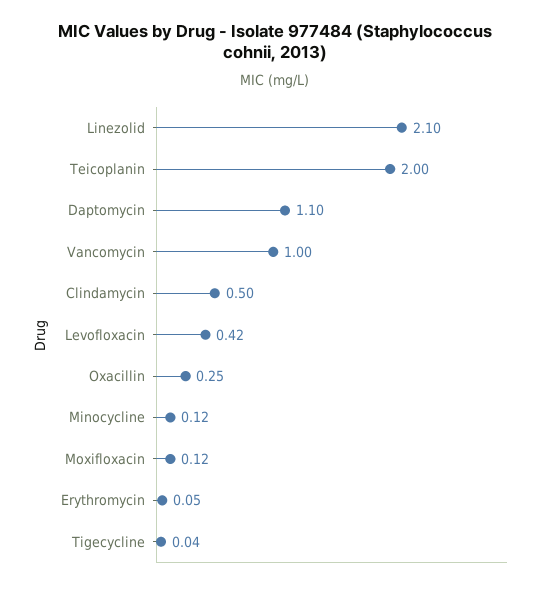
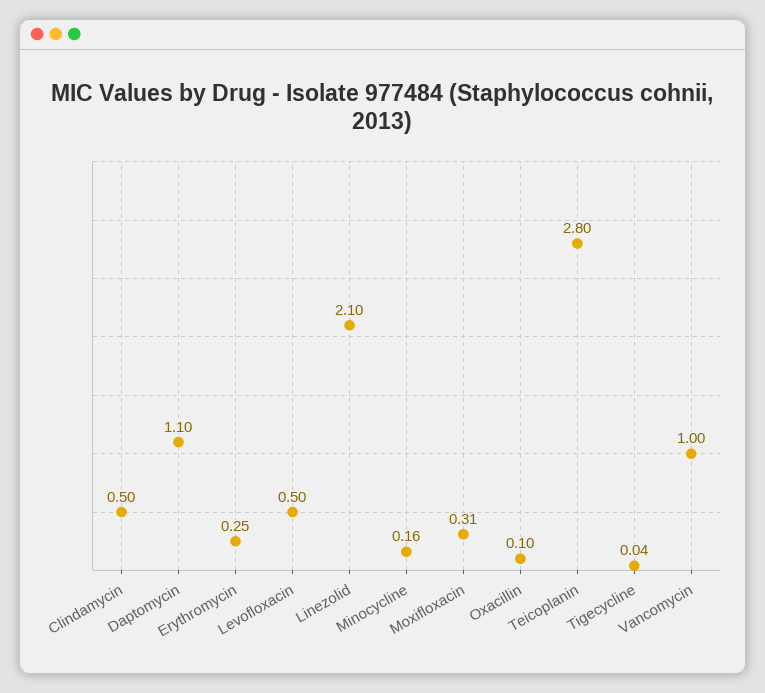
  {
    "Linezolid": 2.1,
-   "Teicoplanin": 2,
+   "Teicoplanin": 2.8,
    "Daptomycin": 1.1,
    "Vancomycin": 1,
    "Clindamycin": 0.5,
-   "Levofloxacin": 0.42,
+   "Levofloxacin": 0.5,
-   "Oxacillin": 0.25,
+   "Oxacillin": 0.1,
-   "Minocycline": 0.12,
+   "Minocycline": 0.16,
-   "Moxifloxacin": 0.12,
+   "Moxifloxacin": 0.31,
-   "Erythromycin": 0.05,
+   "Erythromycin": 0.25,
    "Tigecycline": 0.04
  }

